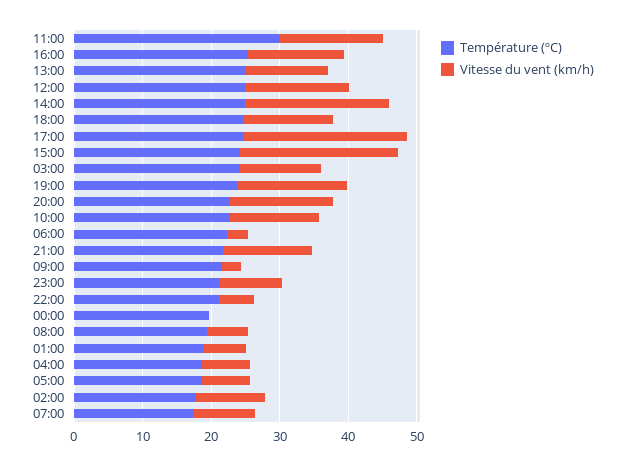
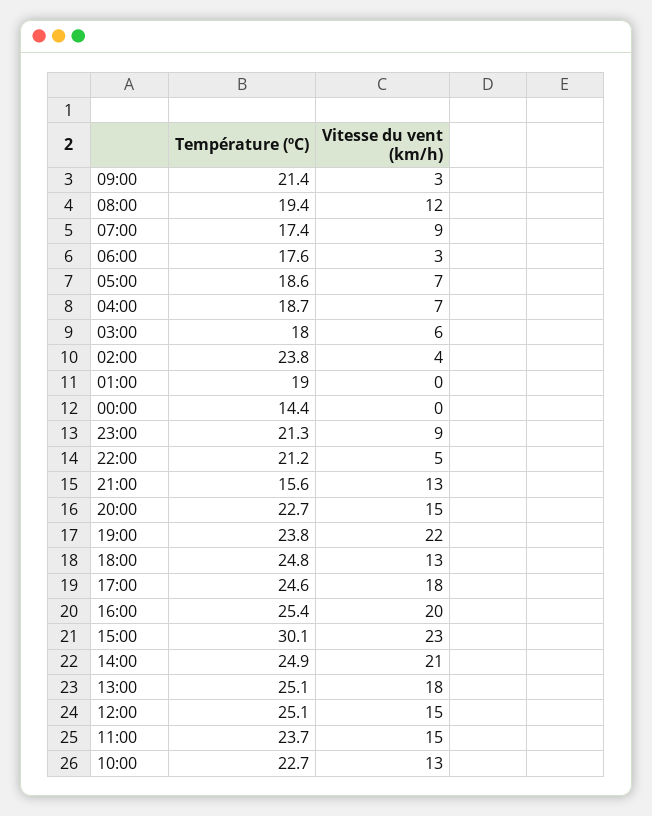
  {
    "Température (ºC)": {
-     "11:00": 30,
+     "11:00": 23.7,
      "16:00": 25.4,
      "13:00": 25.1,
      "12:00": 25.1,
      "14:00": 24.9,
      "18:00": 24.8,
      "17:00": 24.6,
-     "15:00": 24,
+     "15:00": 30.1,
-     "03:00": 24,
+     "03:00": 18,
      "19:00": 23.8,
      "20:00": 22.7,
      "10:00": 22.7,
-     "06:00": 22,
+     "06:00": 17.6,
-     "21:00": 22,
+     "21:00": 15.6,
      "09:00": 21.4,
      "23:00": 21.3,
      "22:00": 21.2,
-     "00:00": 20,
+     "00:00": 14.4,
      "08:00": 19.4,
      "01:00": 19,
      "04:00": 18.7,
      "05:00": 18.6,
-     "02:00": 18,
+     "02:00": 23.8,
      "07:00": 17.4
    },
    "Vitesse du vent (km/h)": {
      "11:00": 15,
-     "16:00": 14,
+     "16:00": 20,
-     "13:00": 12,
+     "13:00": 18,
      "12:00": 15,
      "14:00": 21,
      "18:00": 13,
-     "17:00": 24,
+     "17:00": 18,
      "15:00": 23,
-     "03:00": 12,
+     "03:00": 6,
-     "19:00": 16,
+     "19:00": 22,
      "20:00": 15,
      "10:00": 13,
      "06:00": 3,
      "21:00": 13,
      "09:00": 3,
      "23:00": 9,
      "22:00": 5,
      "00:00": 0,
-     "08:00": 6,
+     "08:00": 12,
-     "01:00": 6,
+     "01:00": 0,
      "04:00": 7,
      "05:00": 7,
-     "02:00": 10,
+     "02:00": 4,
      "07:00": 9
    }
  }

